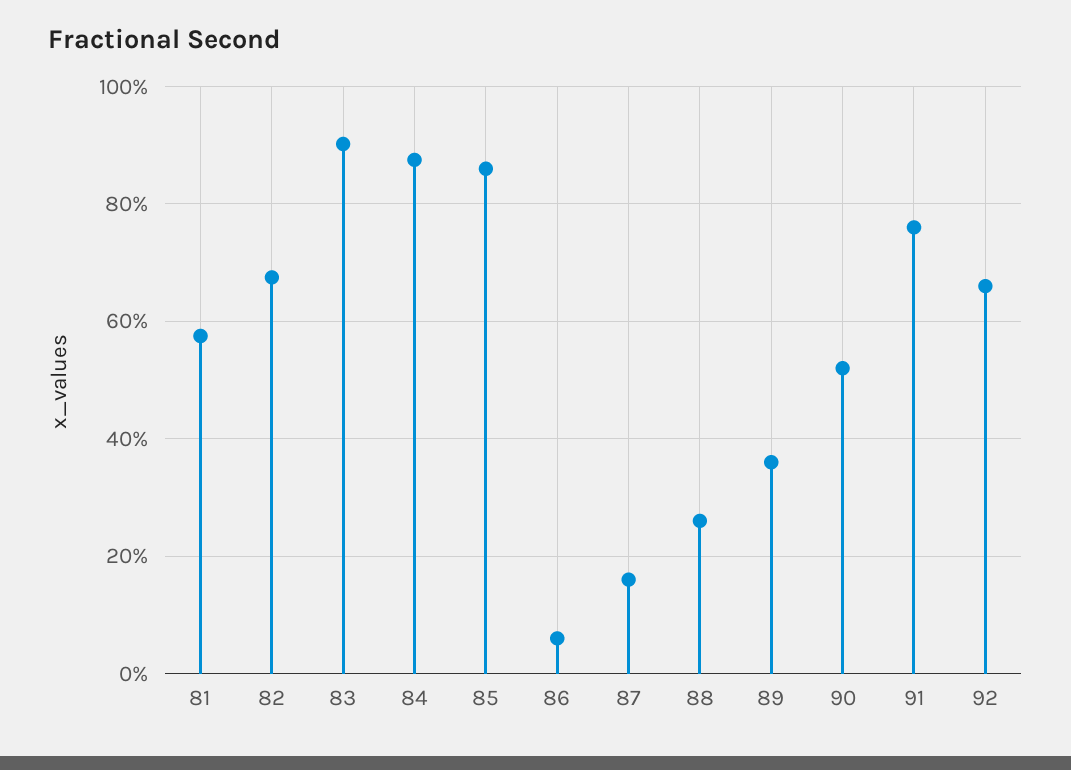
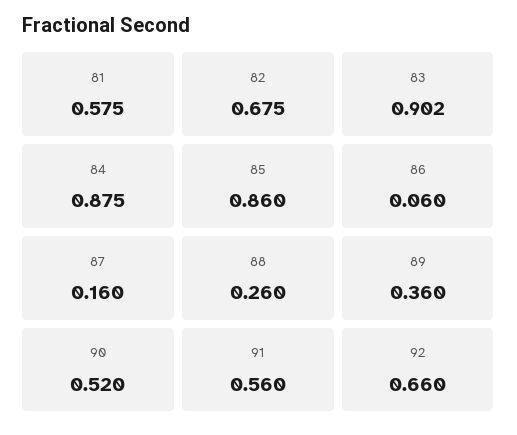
  {
    "81": 0.575,
    "82": 0.675,
    "83": 0.902,
    "84": 0.875,
    "85": 0.86,
    "86": 0.06,
    "87": 0.16,
    "88": 0.26,
    "89": 0.36,
    "90": 0.52,
-   "91": 0.76,
+   "91": 0.56,
    "92": 0.66
  }

